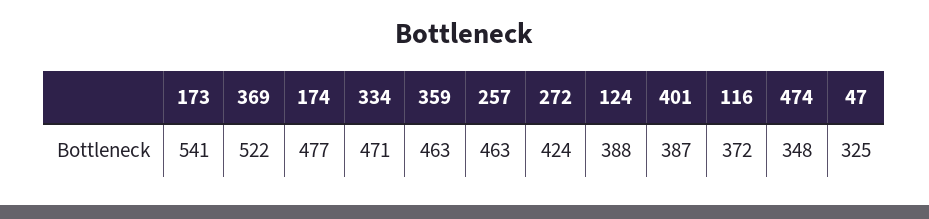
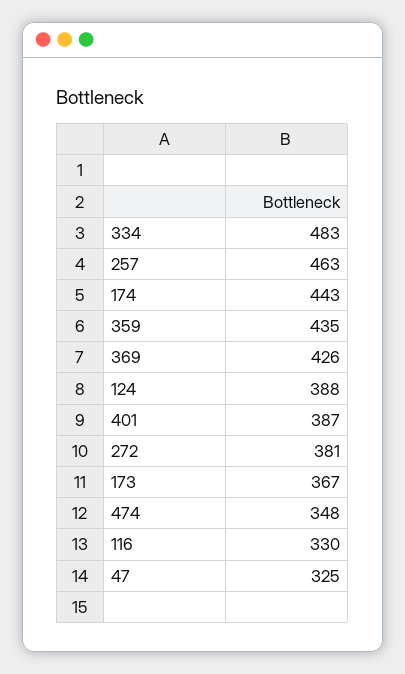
  {
-   "173": 541,
+   "173": 367,
-   "369": 522,
+   "369": 426,
-   "174": 477,
+   "174": 443,
-   "334": 471,
+   "334": 483,
-   "359": 463,
+   "359": 435,
    "257": 463,
-   "272": 424,
+   "272": 381,
    "124": 388,
    "401": 387,
-   "116": 372,
+   "116": 330,
    "474": 348,
    "47": 325
  }

